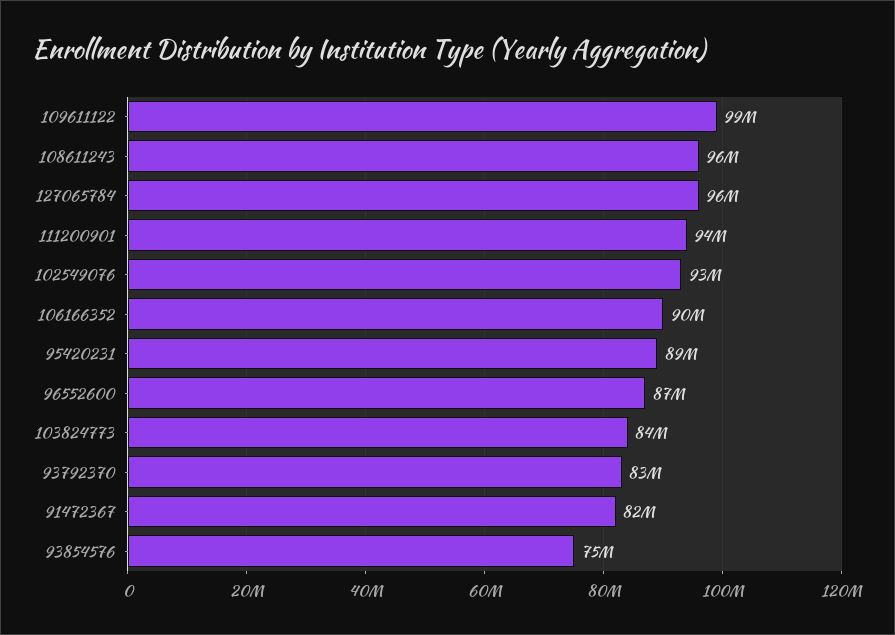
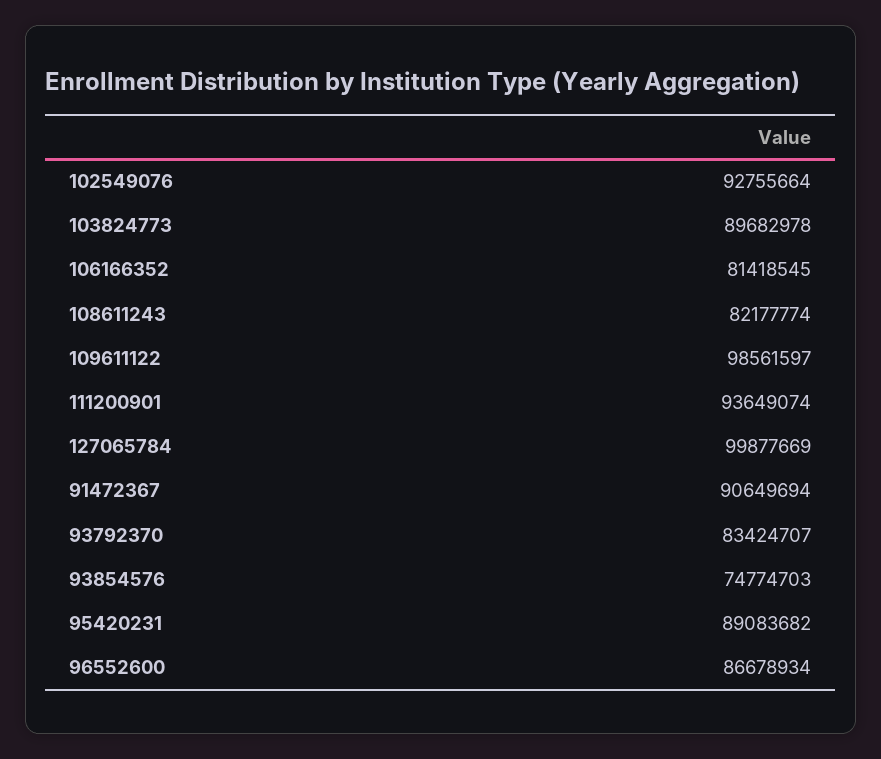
  {
    "109611122": 98561597,
-   "108611243": 96000000,
+   "108611243": 82177774,
-   "127065784": 96000000,
+   "127065784": 99877669,
    "111200901": 93649074,
    "102549076": 92755664,
-   "106166352": 90000000,
+   "106166352": 81418545,
    "95420231": 89083682,
    "96552600": 86678934,
-   "103824773": 84000000,
+   "103824773": 89682978,
    "93792370": 83424707,
-   "91472367": 82000000,
+   "91472367": 90649694,
    "93854576": 74774703
  }

